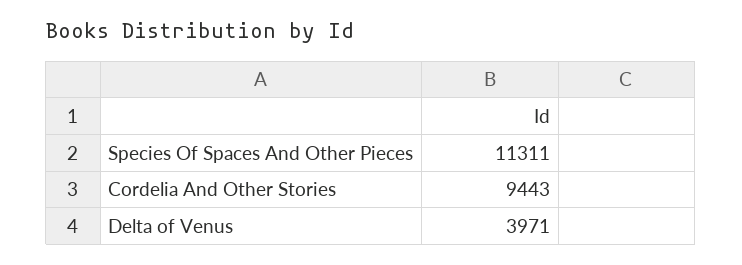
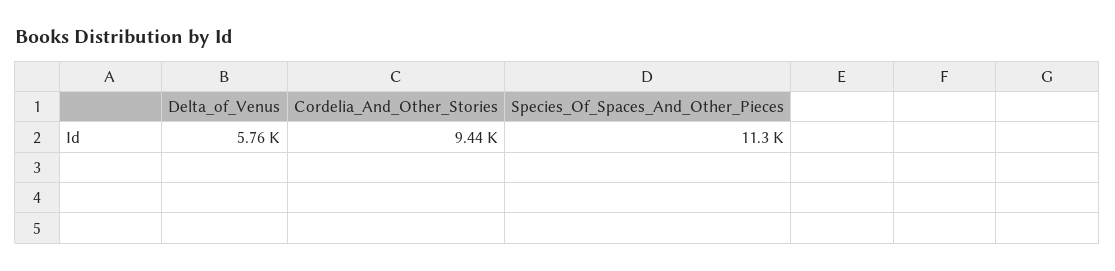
  {
    "Species Of Spaces And Other Pieces": 11311,
    "Cordelia And Other Stories": 9443,
-   "Delta of Venus": 3971
+   "Delta of Venus": 5760
  }

